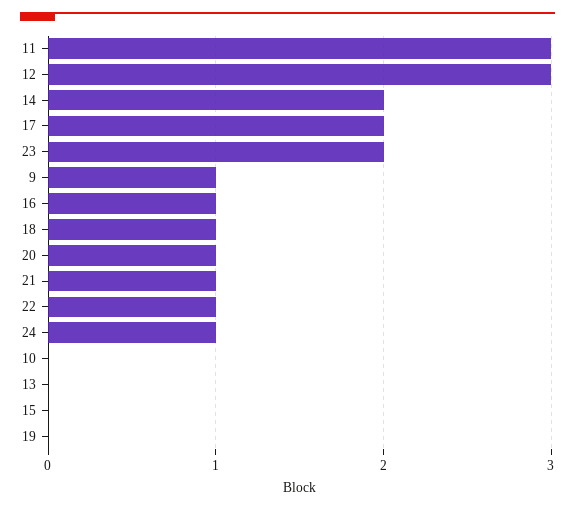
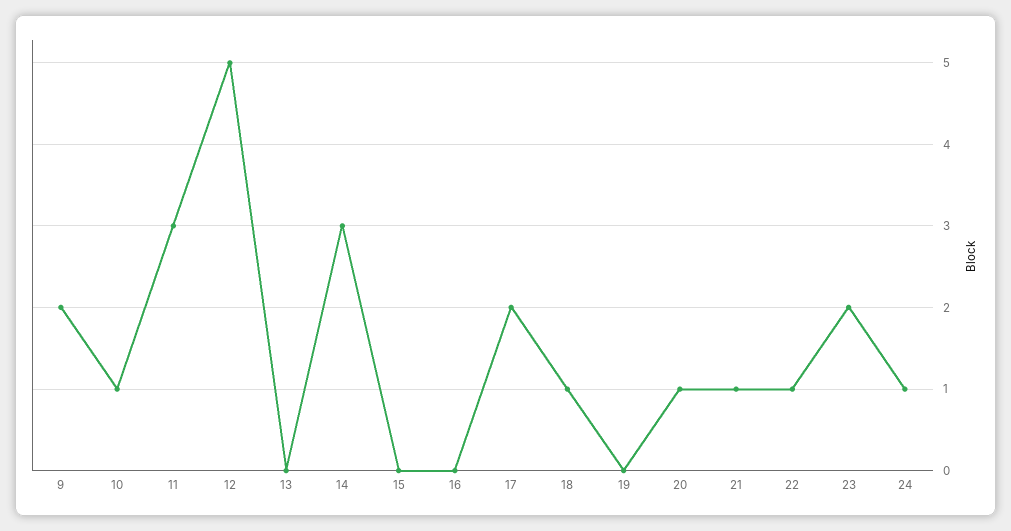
  {
    "11": 3,
-   "12": 3,
+   "12": 5,
-   "14": 2,
+   "14": 3,
    "17": 2,
    "23": 2,
-   "9": 1,
+   "9": 2,
-   "16": 1,
+   "16": 0,
    "18": 1,
    "20": 1,
    "21": 1,
    "22": 1,
    "24": 1,
-   "10": 0,
+   "10": 1,
    "13": 0,
    "15": 0,
    "19": 0
  }

